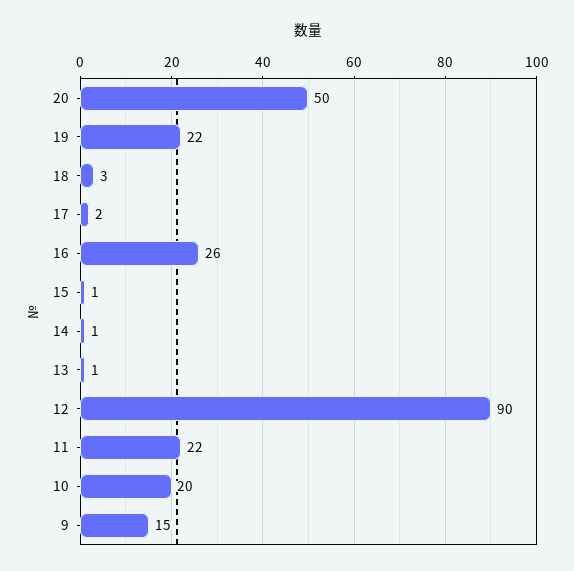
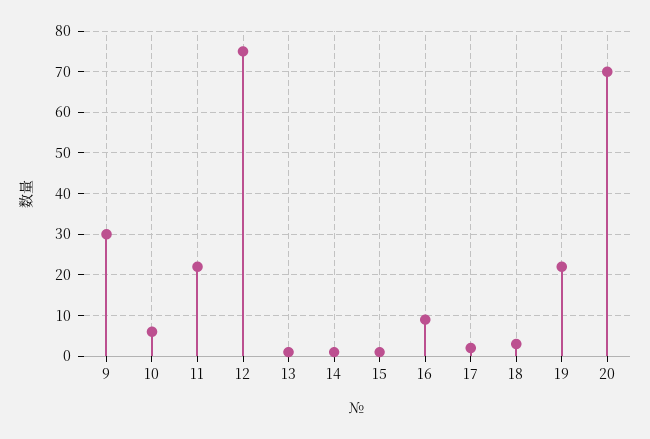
  {
-   "20": 50,
+   "20": 70,
    "19": 22,
    "18": 3,
    "17": 2,
-   "16": 26,
+   "16": 10,
    "15": 1,
    "14": 1,
    "13": 1,
-   "12": 90,
+   "12": 75,
    "11": 22,
-   "10": 20,
+   "10": 5,
-   "9": 15
+   "9": 30
  }

